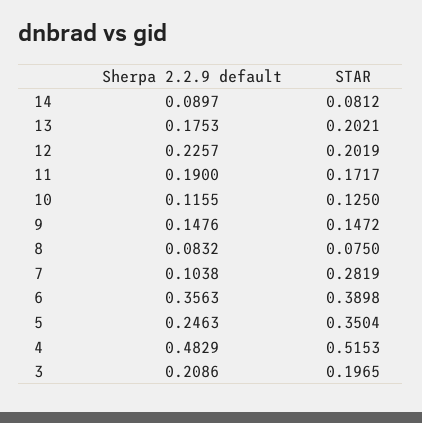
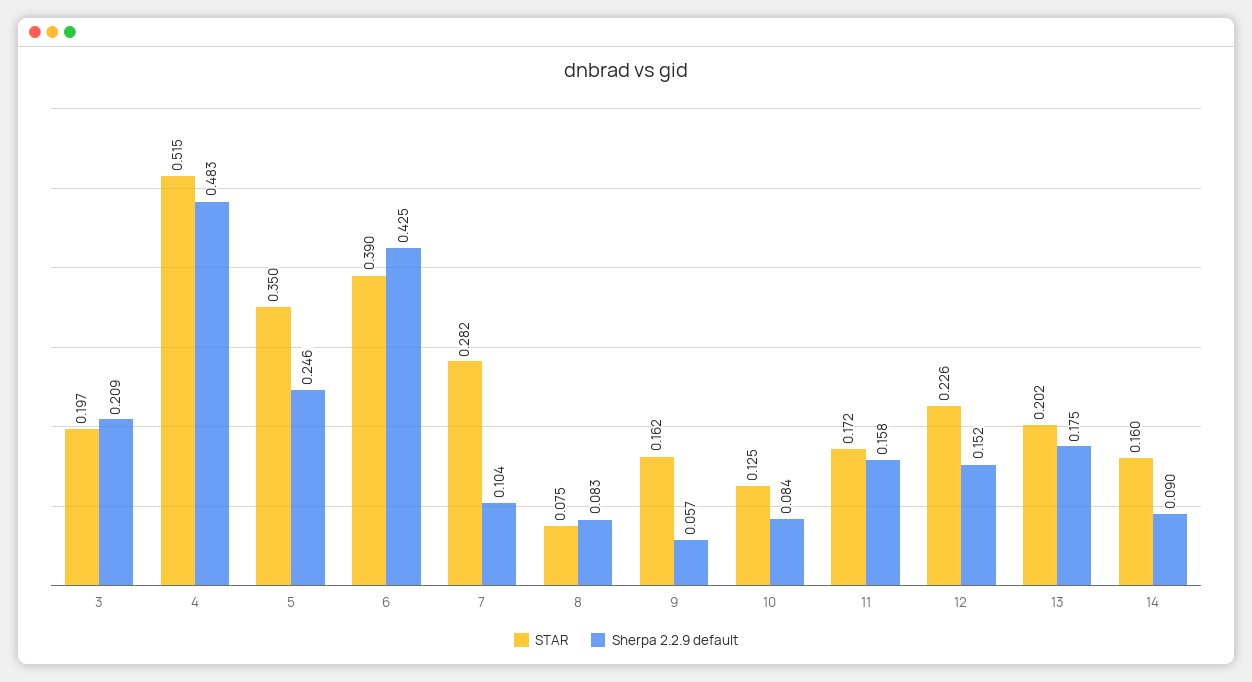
  {
    "Sherpa 2.2.9 default": {
      "14": 0.0897,
      "13": 0.1753,
-     "12": 0.2257,
+     "12": 0.152,
-     "11": 0.19,
+     "11": 0.158,
-     "10": 0.1155,
+     "10": 0.084,
-     "9": 0.1476,
+     "9": 0.057,
      "8": 0.0832,
      "7": 0.1038,
-     "6": 0.3563,
+     "6": 0.425,
      "5": 0.2463,
      "4": 0.4829,
      "3": 0.2086
    },
    "STAR": {
-     "14": 0.0812,
+     "14": 0.16,
      "13": 0.2021,
-     "12": 0.2019,
+     "12": 0.226,
      "11": 0.1717,
      "10": 0.125,
-     "9": 0.1472,
+     "9": 0.162,
      "8": 0.075,
      "7": 0.2819,
      "6": 0.3898,
      "5": 0.3504,
      "4": 0.5153,
      "3": 0.1965
    }
  }

